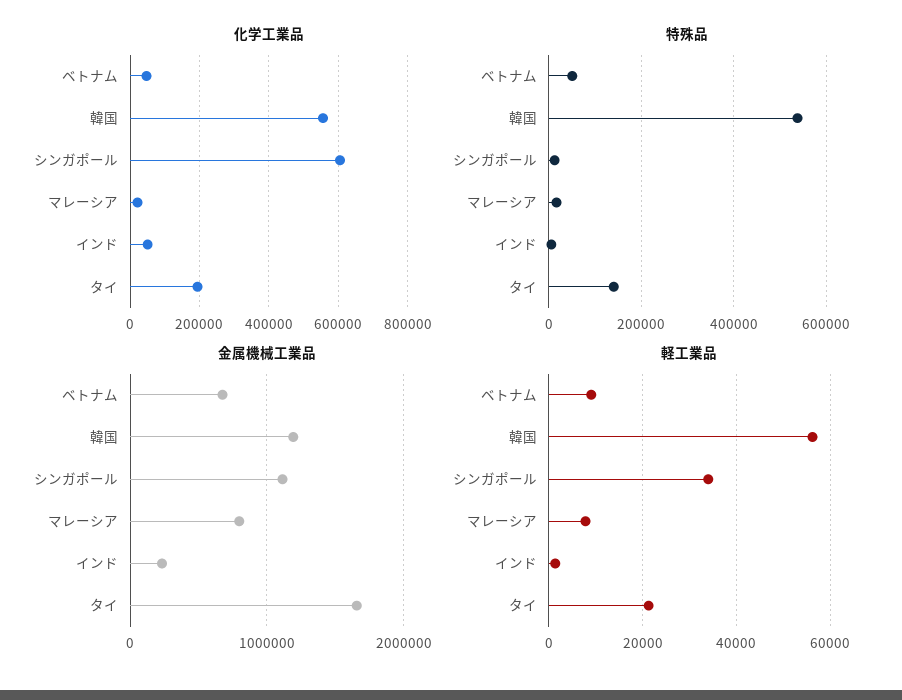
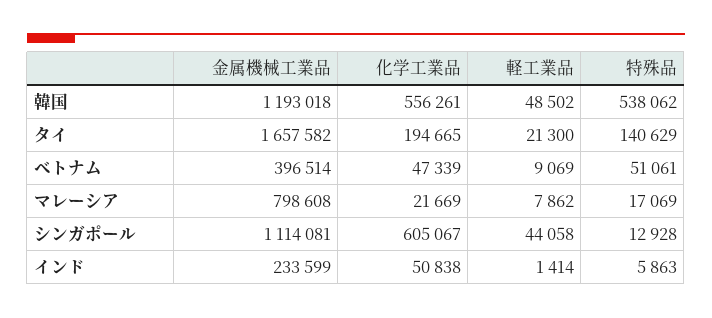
  {
    "化学工業品": {
      "ベトナム": 47339,
      "韓国": 556261,
      "シンガポール": 605067,
      "マレーシア": 21669,
      "インド": 50838,
      "タイ": 194665
    },
    "特殊品": {
      "ベトナム": 51061,
      "韓国": 538062,
      "シンガポール": 12928,
      "マレーシア": 17069,
      "インド": 5863,
      "タイ": 140629
    },
    "金属機械工業品": {
-     "ベトナム": 700000,
+     "ベトナム": 396514,
      "韓国": 1193018,
      "シンガポール": 1114081,
      "マレーシア": 798608,
      "インド": 233599,
      "タイ": 1657582
    },
    "軽工業品": {
      "ベトナム": 9069,
-     "韓国": 56000,
+     "韓国": 48502,
-     "シンガポール": 34000,
+     "シンガポール": 44058,
      "マレーシア": 7862,
      "インド": 1414,
      "タイ": 21300
    }
  }

